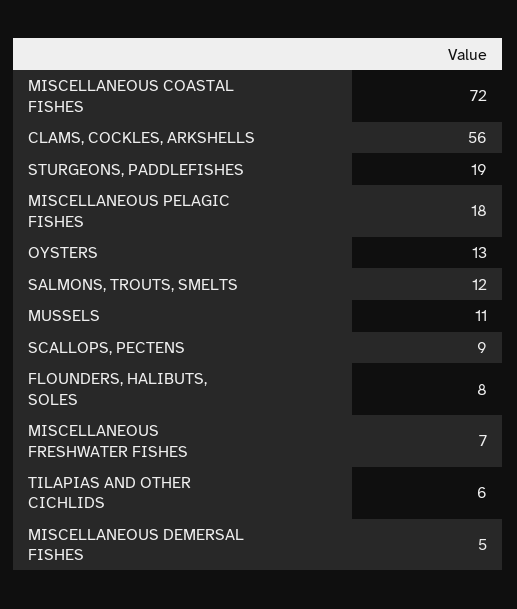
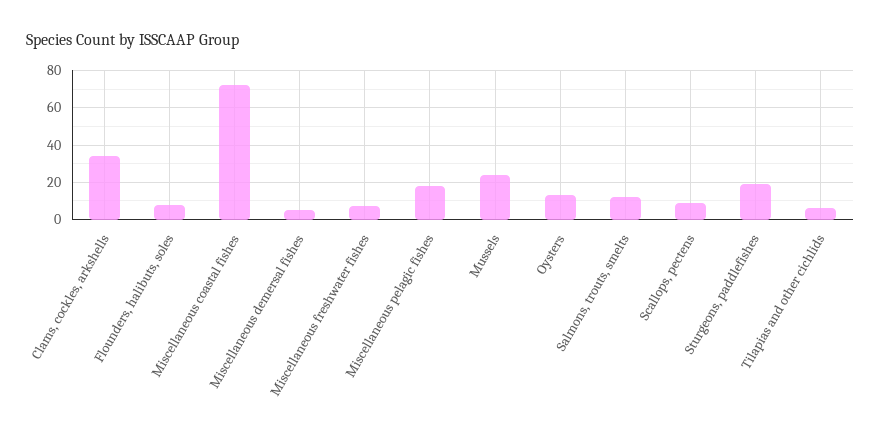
  {
    "MISCELLANEOUS COASTAL FISHES": 72,
-   "CLAMS, COCKLES, ARKSHELLS": 56,
+   "CLAMS, COCKLES, ARKSHELLS": 35,
    "STURGEONS, PADDLEFISHES": 19,
    "MISCELLANEOUS PELAGIC FISHES": 18,
    "OYSTERS": 13,
    "SALMONS, TROUTS, SMELTS": 12,
-   "MUSSELS": 11,
+   "MUSSELS": 25,
    "SCALLOPS, PECTENS": 9,
    "FLOUNDERS, HALIBUTS, SOLES": 8,
    "MISCELLANEOUS FRESHWATER FISHES": 7,
    "TILAPIAS AND OTHER CICHLIDS": 6,
    "MISCELLANEOUS DEMERSAL FISHES": 5
  }

